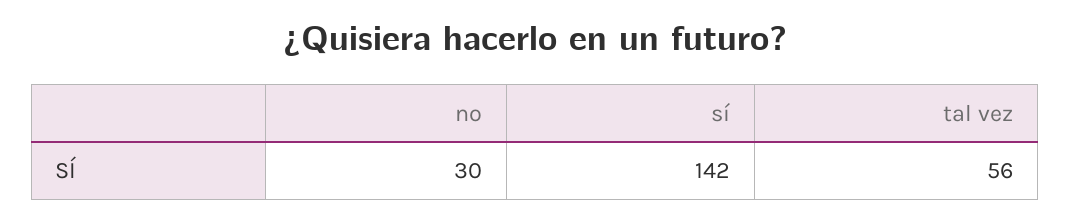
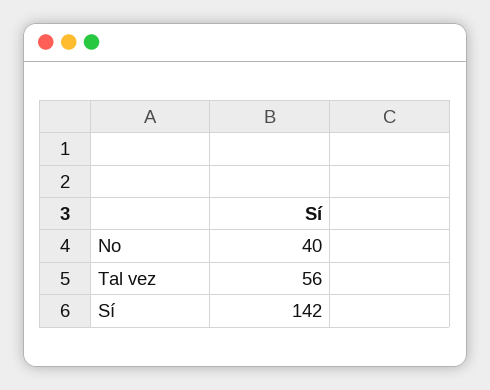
  {
-   "no": 30,
+   "no": 40,
    "sí": 142,
    "tal vez": 56
  }

